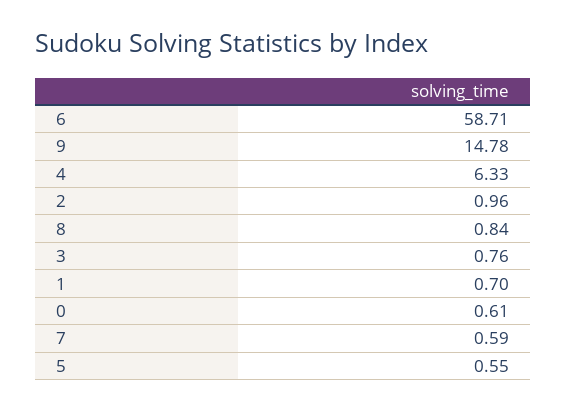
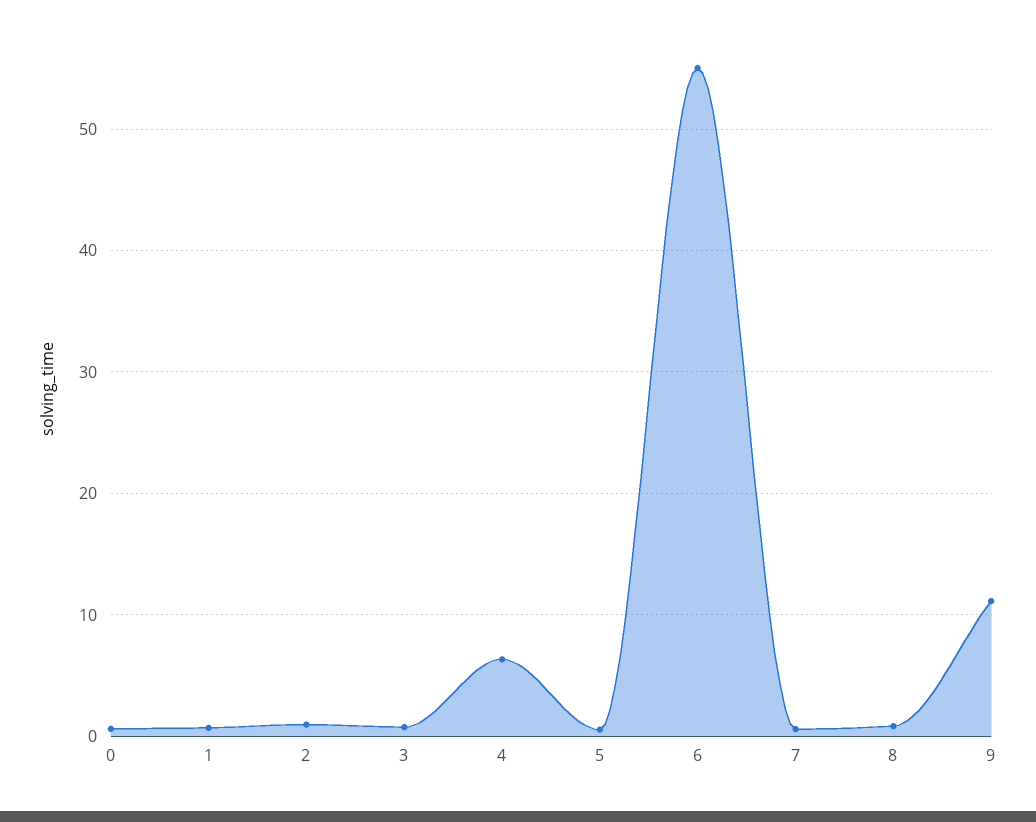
  {
-   "6": 58.71,
+   "6": 55,
-   "9": 14.78,
+   "9": 11,
    "4": 6.33,
    "2": 0.96,
    "8": 0.84,
    "3": 0.76,
    "1": 0.7,
    "0": 0.61,
    "7": 0.59,
    "5": 0.55
  }

